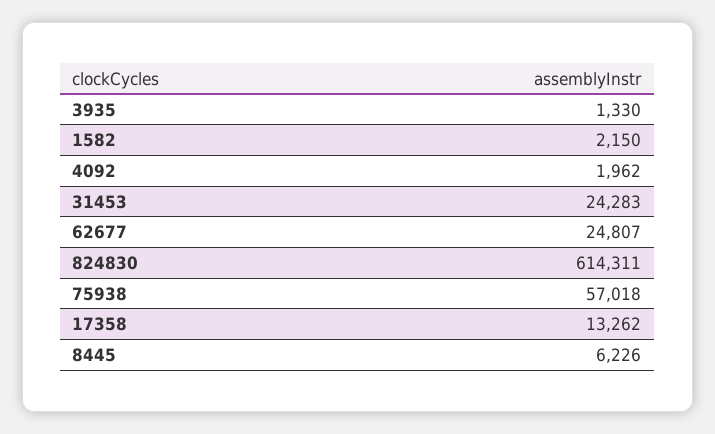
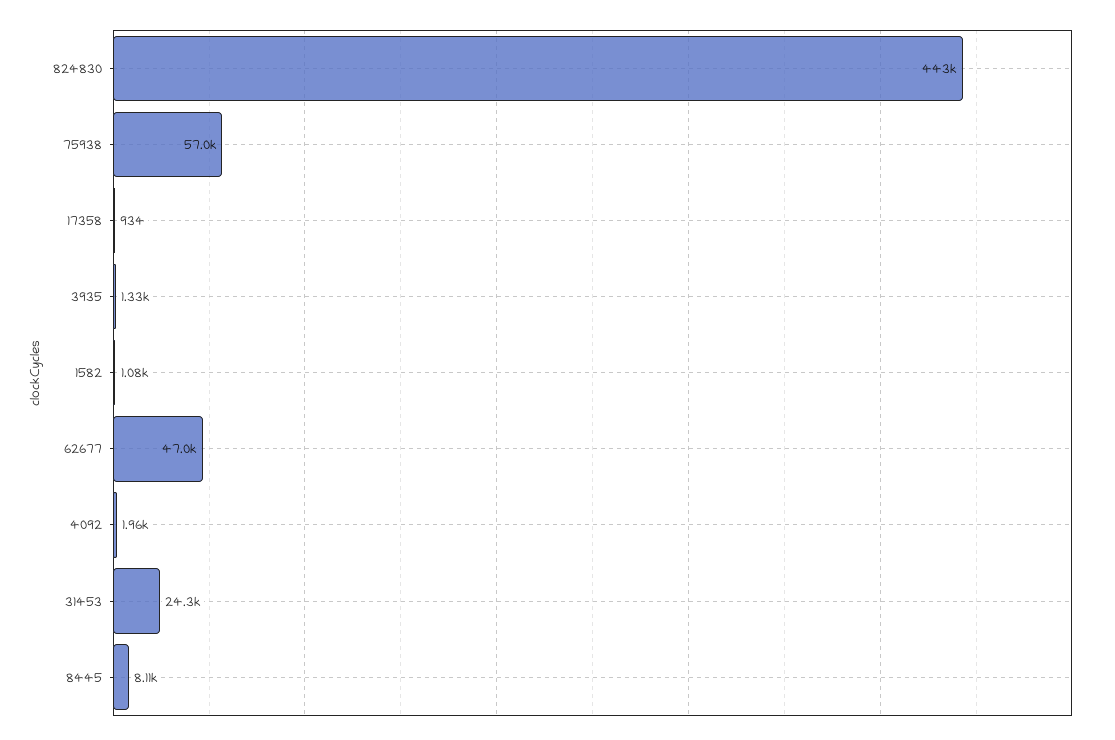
  {
    "3935": 1330,
-   "1582": 2150,
+   "1582": 1080,
    "4092": 1962,
    "31453": 24283,
-   "62677": 24807,
+   "62677": 47000,
-   "824830": 614311,
+   "824830": 443000,
    "75938": 57018,
-   "17358": 13262,
+   "17358": 934,
-   "8445": 6226
+   "8445": 8110
  }

